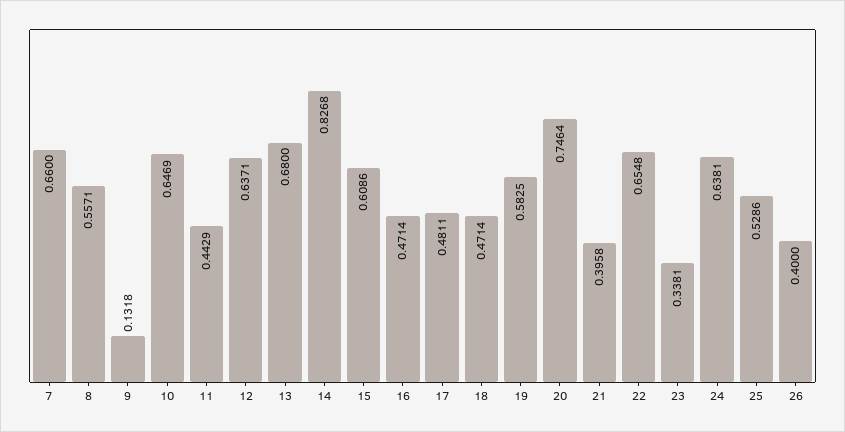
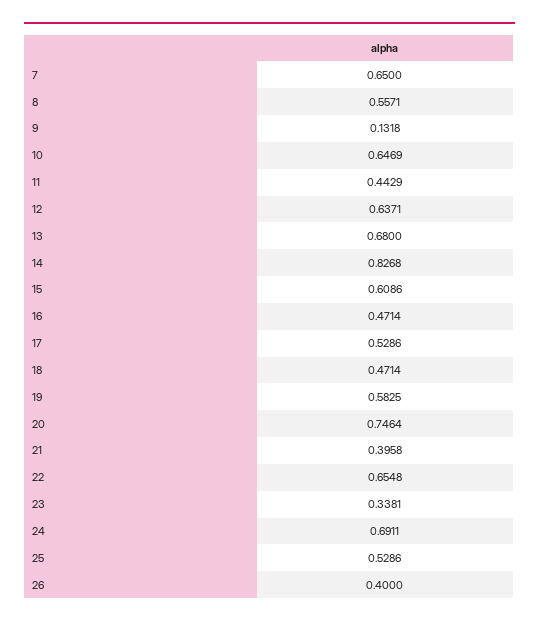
  {
-   "7": 0.66,
+   "7": 0.65,
    "8": 0.5571,
    "9": 0.1318,
    "10": 0.6469,
    "11": 0.4429,
    "12": 0.6371,
    "13": 0.68,
    "14": 0.8268,
    "15": 0.6086,
    "16": 0.4714,
-   "17": 0.4811,
+   "17": 0.5286,
    "18": 0.4714,
    "19": 0.5825,
    "20": 0.7464,
    "21": 0.3958,
    "22": 0.6548,
    "23": 0.3381,
-   "24": 0.6381,
+   "24": 0.6911,
    "25": 0.5286,
    "26": 0.4
  }

